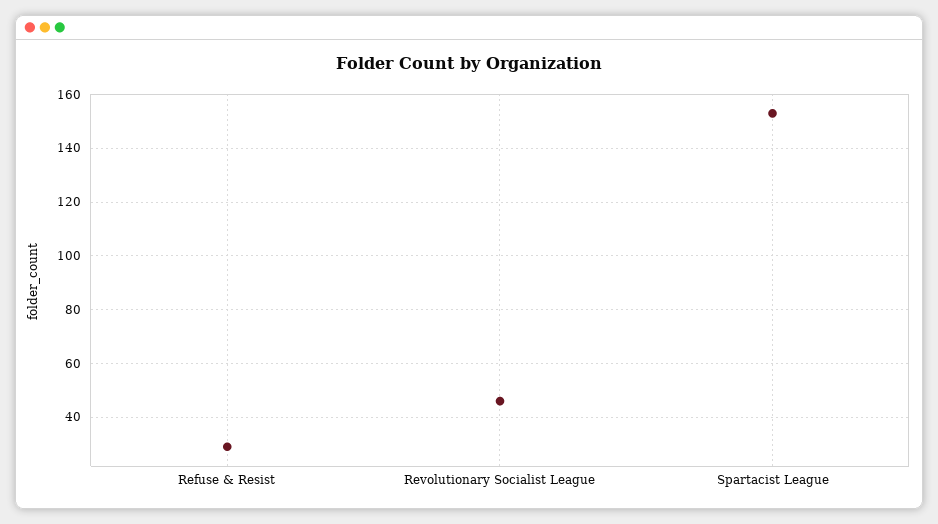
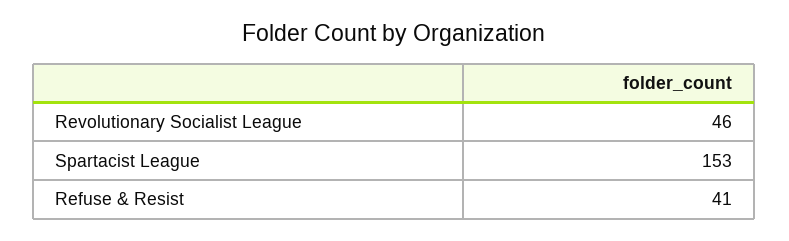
  {
-   "Refuse & Resist": 30,
+   "Refuse & Resist": 41,
    "Revolutionary Socialist League": 46,
    "Spartacist League": 153
  }

